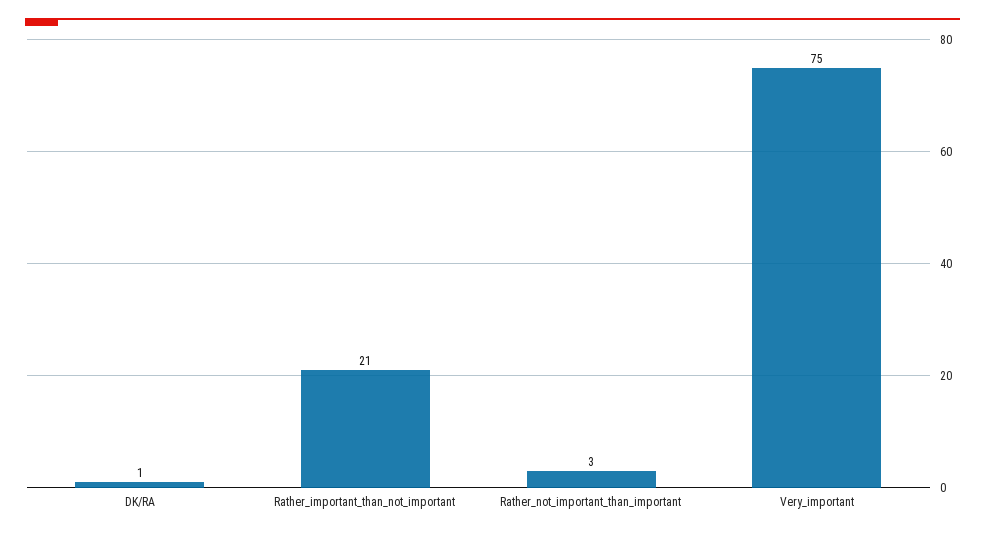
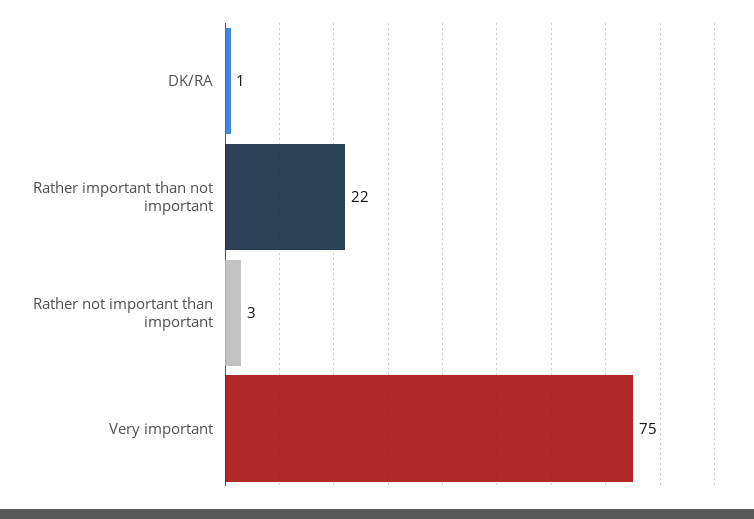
  {
    "DK/RA": 1,
-   "Rather_important_than_not_important": 21,
+   "Rather_important_than_not_important": 22,
    "Rather_not_important_than_important": 3,
    "Very_important": 75
  }

